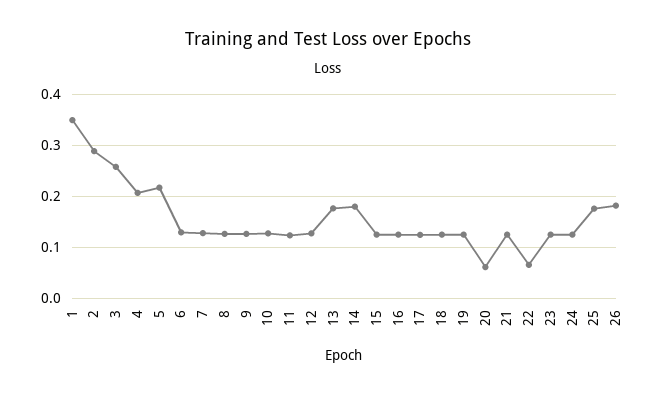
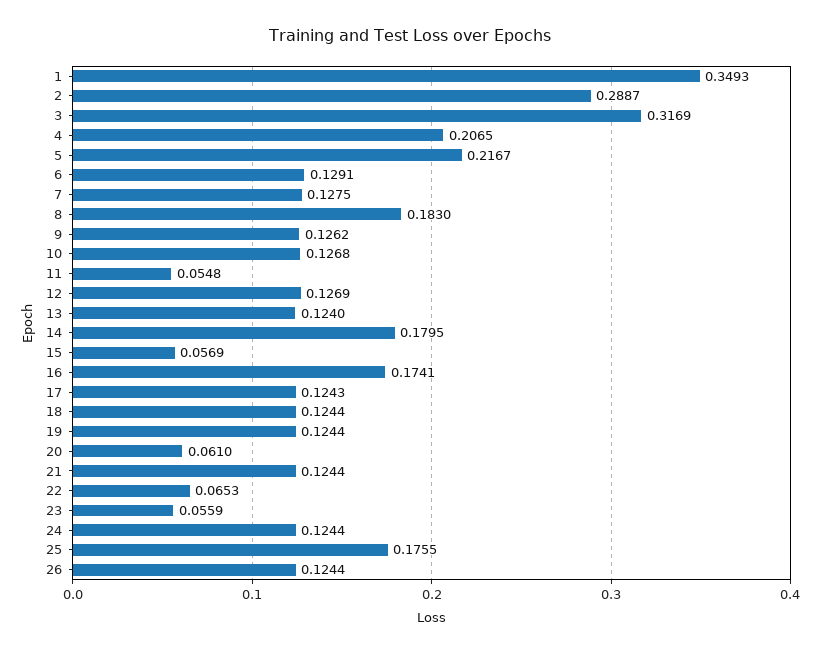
  {
    "1": 0.3493,
    "2": 0.2887,
-   "3": 0.26,
+   "3": 0.3169,
    "4": 0.2065,
    "5": 0.2167,
    "6": 0.1291,
    "7": 0.1275,
-   "8": 0.12,
+   "8": 0.183,
    "9": 0.1262,
    "10": 0.1268,
-   "11": 0.12,
+   "11": 0.0548,
    "12": 0.1269,
-   "13": 0.18,
+   "13": 0.124,
    "14": 0.1795,
-   "15": 0.12,
+   "15": 0.0569,
-   "16": 0.12,
+   "16": 0.1741,
    "17": 0.1243,
    "18": 0.1244,
    "19": 0.1244,
    "20": 0.061,
    "21": 0.1244,
    "22": 0.0653,
-   "23": 0.12,
+   "23": 0.0559,
    "24": 0.1244,
    "25": 0.1755,
-   "26": 0.18
+   "26": 0.1244
  }

